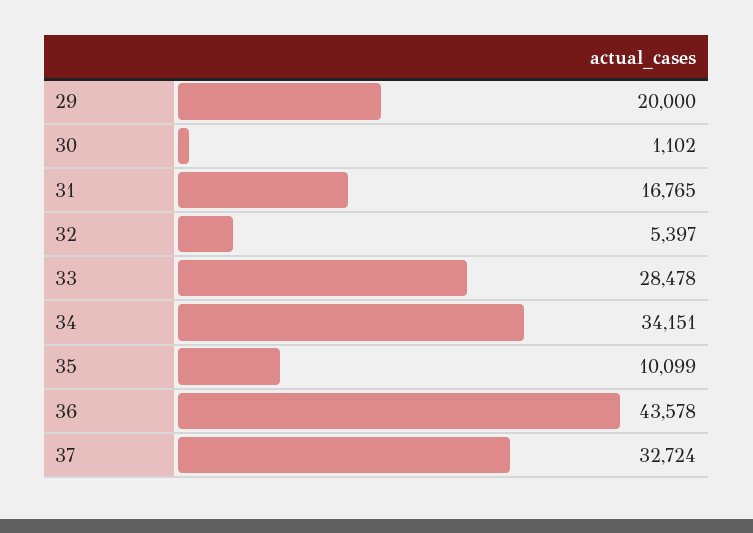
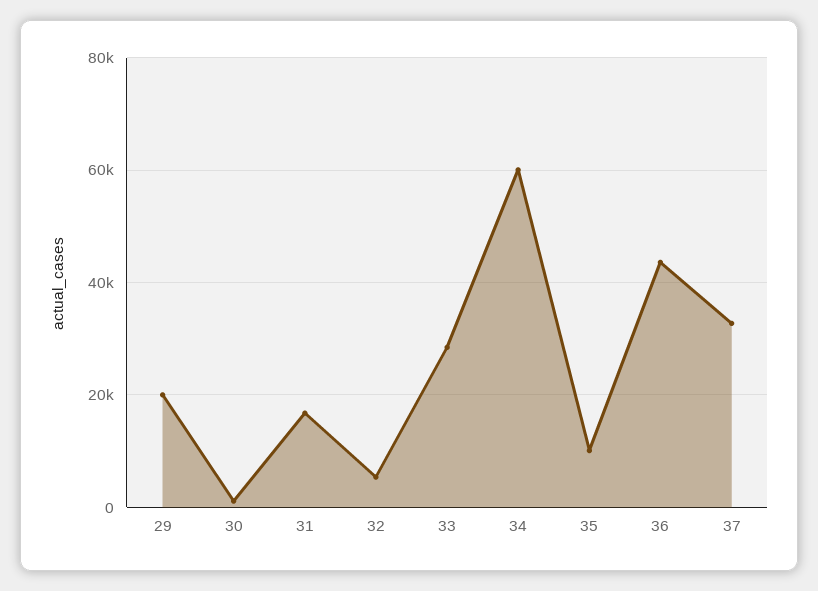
  {
    "29": 20000,
    "30": 1102,
    "31": 16765,
    "32": 5397,
    "33": 28478,
-   "34": 34151,
+   "34": 60000,
    "35": 10099,
    "36": 43578,
    "37": 32724
  }

